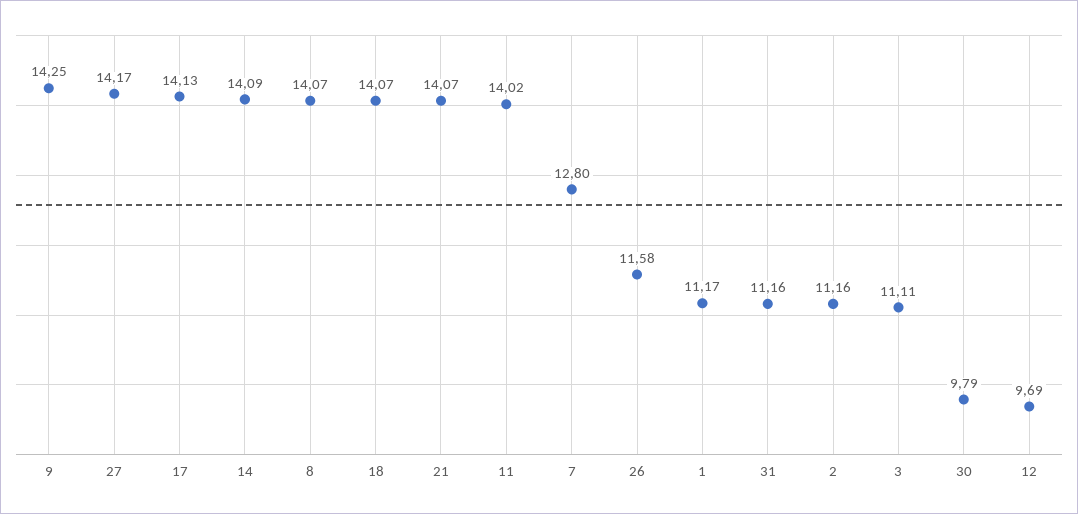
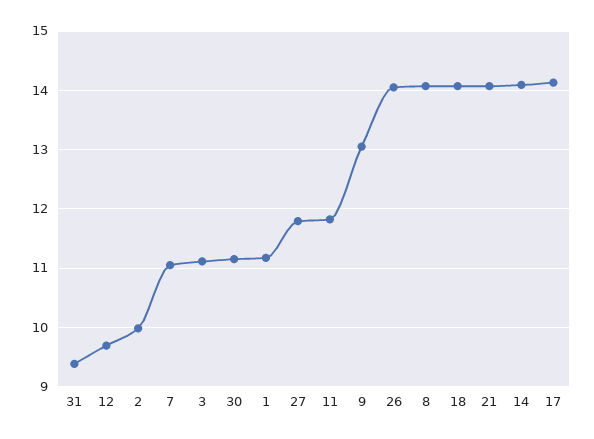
  {
-   "9": 14.25,
+   "9": 13,
-   "27": 14.17,
+   "27": 11.8,
    "17": 14.13,
    "14": 14.09,
    "8": 14.07,
    "18": 14.07,
    "21": 14.07,
-   "11": 14.02,
+   "11": 11.8,
-   "7": 12.8,
+   "7": 11,
-   "26": 11.58,
+   "26": 14,
    "1": 11.17,
-   "31": 11.16,
+   "31": 9.4,
-   "2": 11.16,
+   "2": 10,
    "3": 11.11,
-   "30": 9.79,
+   "30": 11.2,
    "12": 9.69
  }

